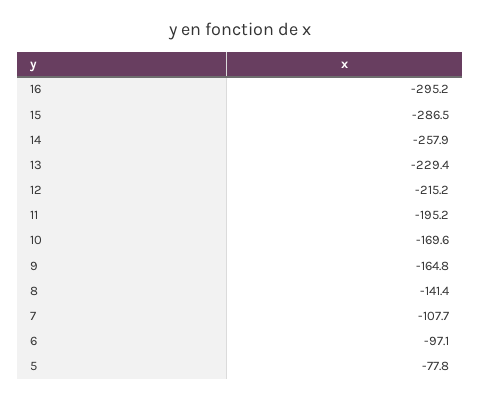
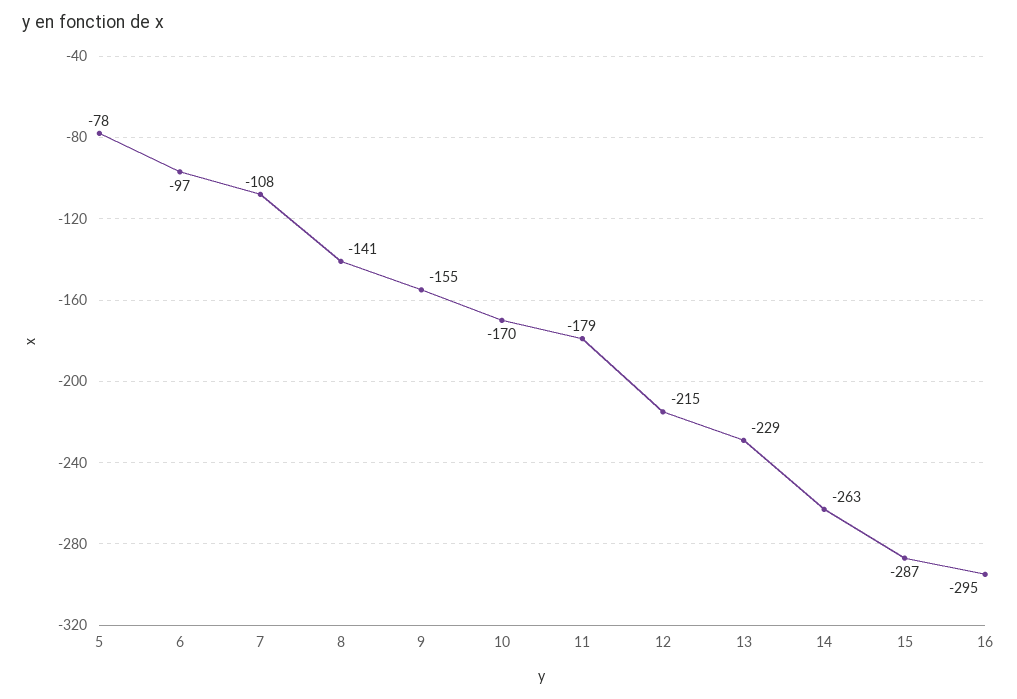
  {
    "16": -295.2,
    "15": -286.5,
-   "14": -257.9,
+   "14": -263,
    "13": -229.4,
    "12": -215.2,
-   "11": -195.2,
+   "11": -179,
    "10": -169.6,
-   "9": -164.8,
+   "9": -155,
    "8": -141.4,
    "7": -107.7,
    "6": -97.1,
    "5": -77.8
  }

